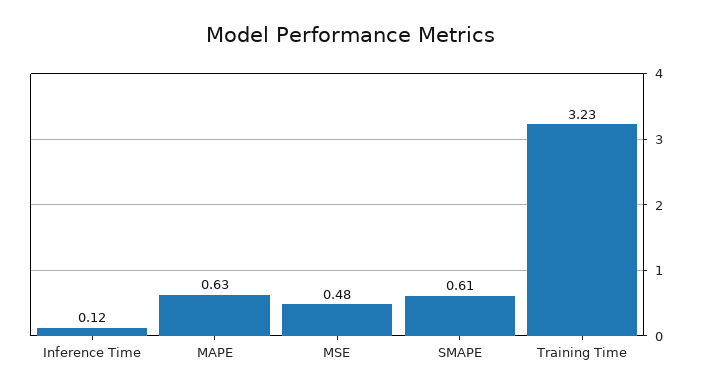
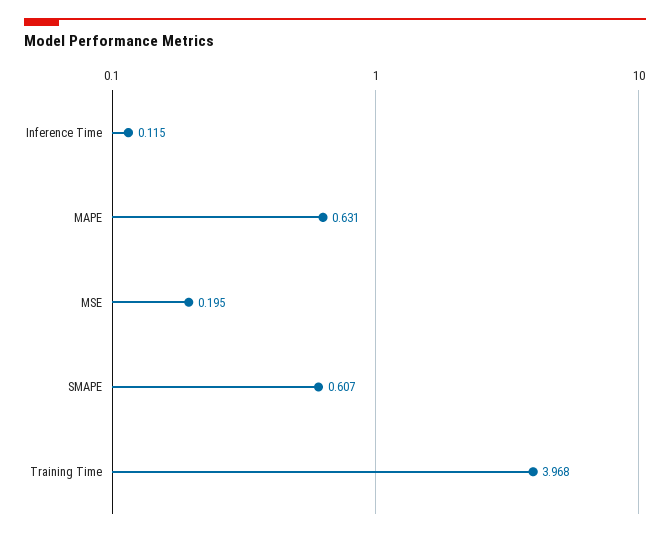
  {
    "Inference Time": 0.115,
    "MAPE": 0.631,
-   "MSE": 0.48,
+   "MSE": 0.195,
    "SMAPE": 0.607,
-   "Training Time": 3.23
+   "Training Time": 3.968
  }

